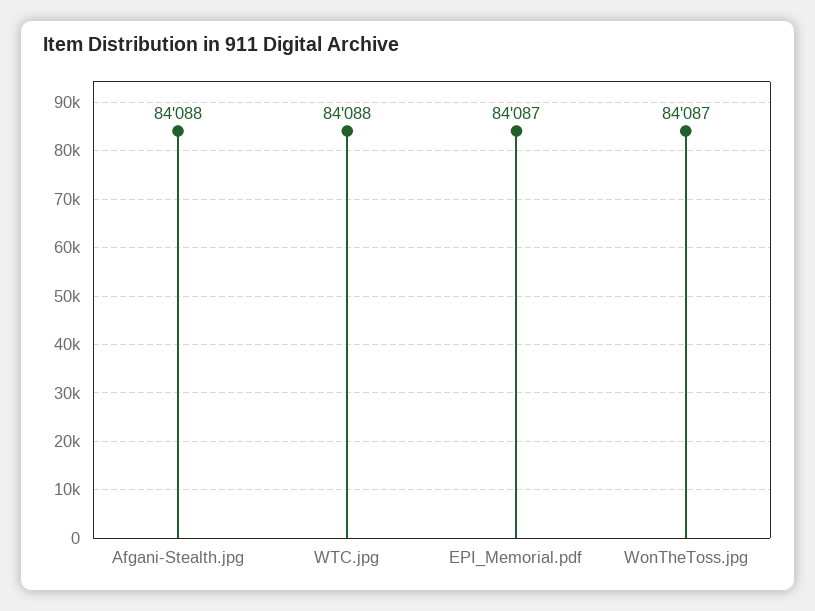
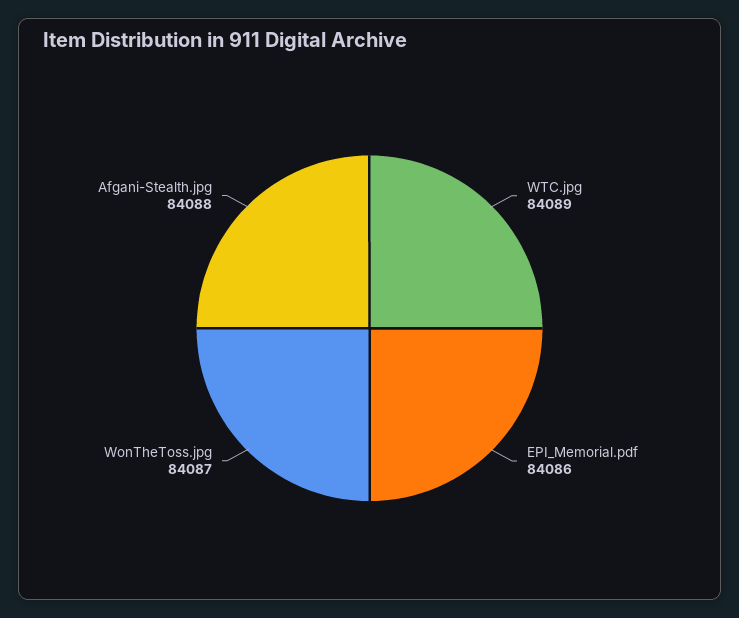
  {
    "Afgani-Stealth.jpg": 84088,
-   "WTC.jpg": 84088,
+   "WTC.jpg": 84089,
-   "EPI_Memorial.pdf": 84087,
+   "EPI_Memorial.pdf": 84086,
    "WonTheToss.jpg": 84087
  }

